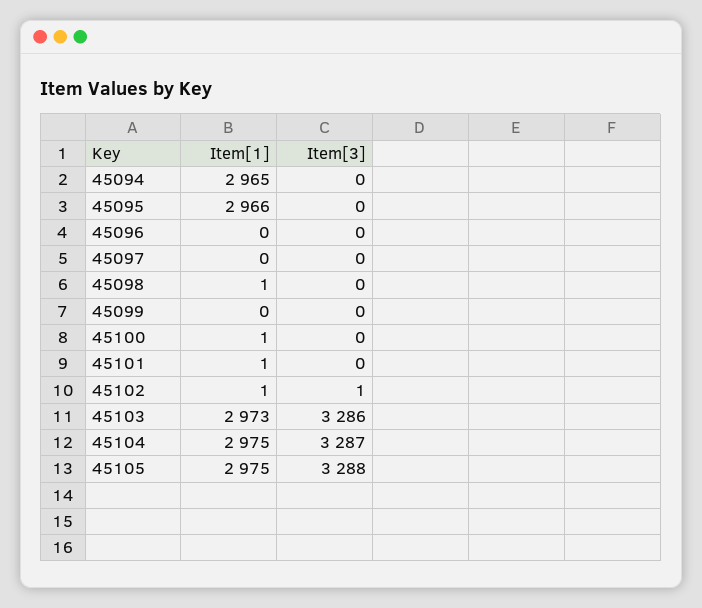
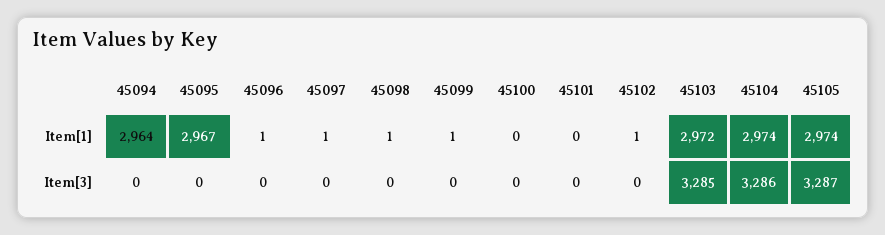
  {
    "Item[1]": {
-     "45094": 2965,
+     "45094": 2964,
-     "45095": 2966,
+     "45095": 2967,
-     "45096": 0,
+     "45096": 1,
-     "45097": 0,
+     "45097": 1,
      "45098": 1,
-     "45099": 0,
+     "45099": 1,
-     "45100": 1,
+     "45100": 0,
-     "45101": 1,
+     "45101": 0,
      "45102": 1,
-     "45103": 2973,
+     "45103": 2972,
-     "45104": 2975,
+     "45104": 2974,
-     "45105": 2975
+     "45105": 2974
    },
    "Item[3]": {
      "45094": 0,
      "45095": 0,
      "45096": 0,
      "45097": 0,
      "45098": 0,
      "45099": 0,
      "45100": 0,
      "45101": 0,
-     "45102": 1,
+     "45102": 0,
-     "45103": 3286,
+     "45103": 3285,
-     "45104": 3287,
+     "45104": 3286,
-     "45105": 3288
+     "45105": 3287
    }
  }

